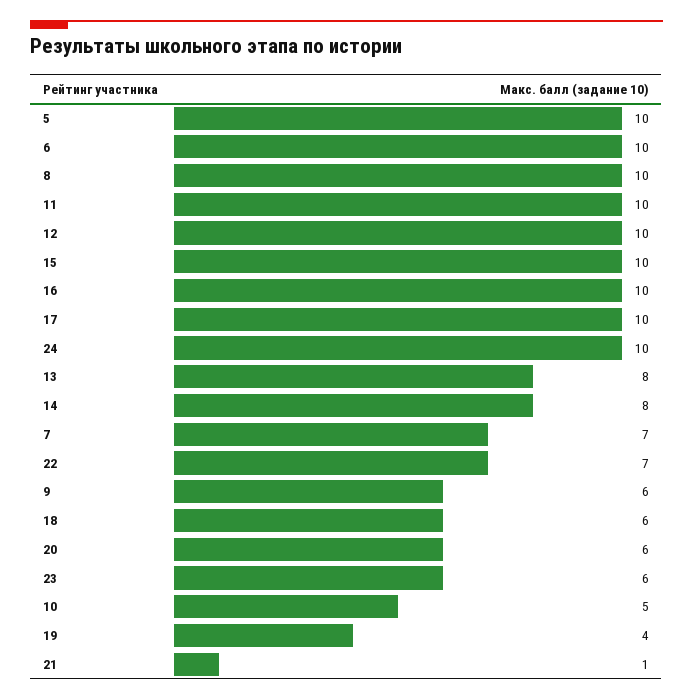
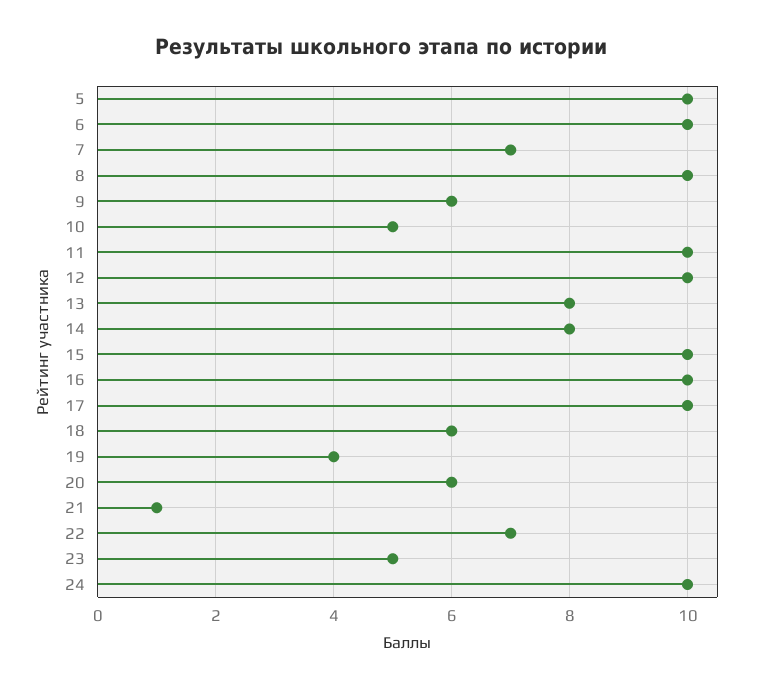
  {
    "5": 10,
    "6": 10,
    "8": 10,
    "11": 10,
    "12": 10,
    "15": 10,
    "16": 10,
    "17": 10,
    "24": 10,
    "13": 8,
    "14": 8,
    "7": 7,
    "22": 7,
    "9": 6,
    "18": 6,
    "20": 6,
-   "23": 6,
+   "23": 5,
    "10": 5,
    "19": 4,
    "21": 1
  }

